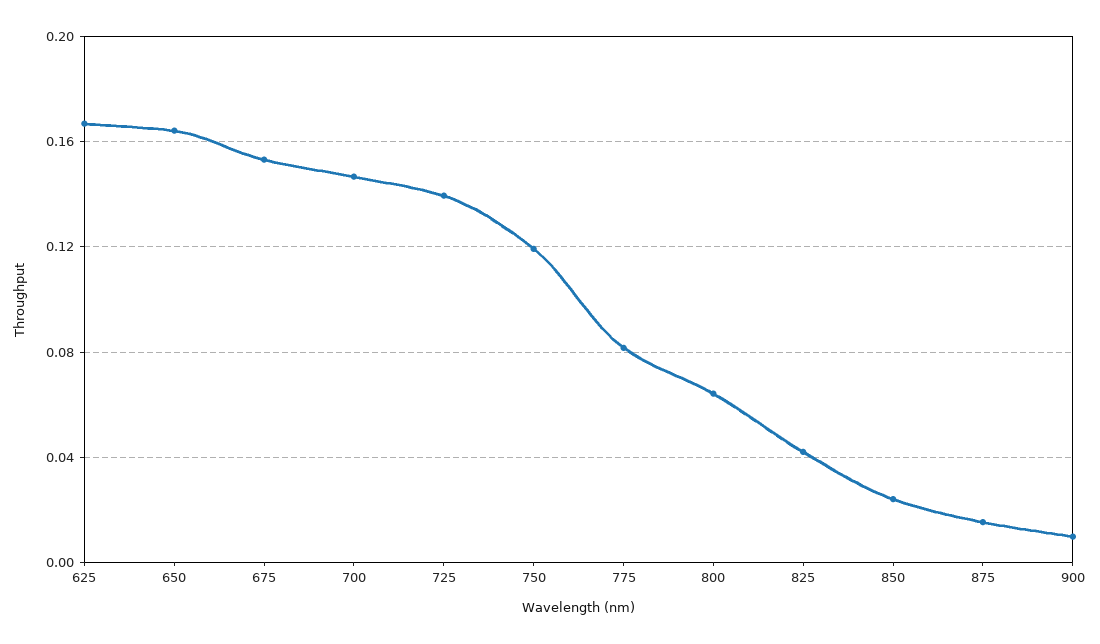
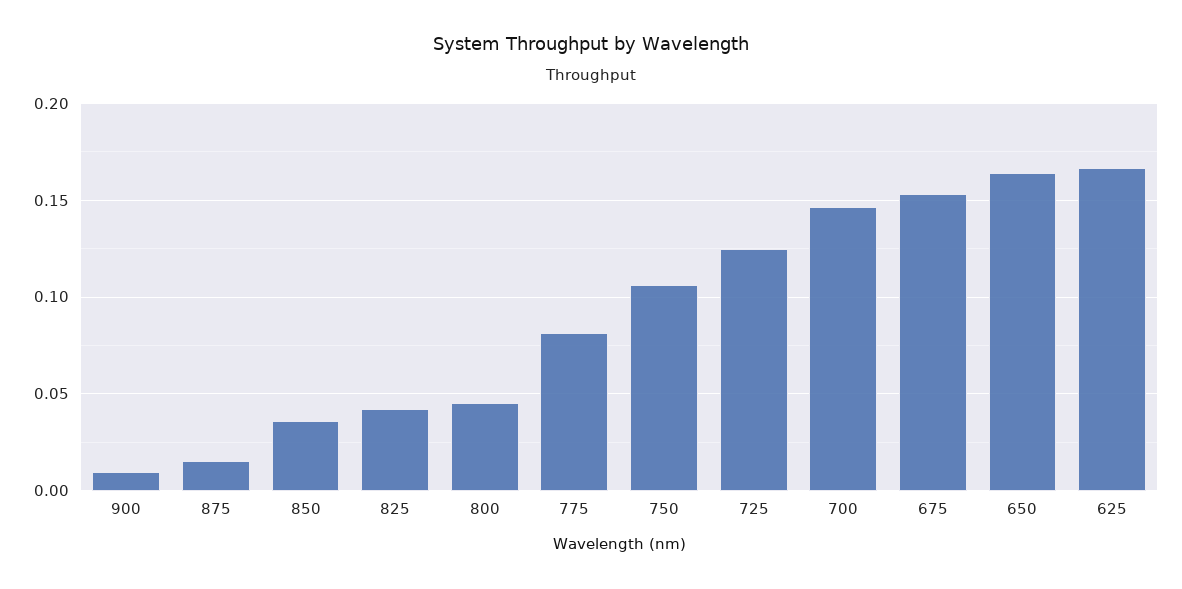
  {
    "625": 0.165,
    "650": 0.165,
    "675": 0.155,
    "700": 0.145,
-   "725": 0.14,
+   "725": 0.125,
-   "750": 0.12,
+   "750": 0.105,
    "775": 0.08,
-   "800": 0.065,
+   "800": 0.045,
    "825": 0.04,
-   "850": 0.025,
+   "850": 0.035,
    "875": 0.015,
    "900": 0.01
  }

